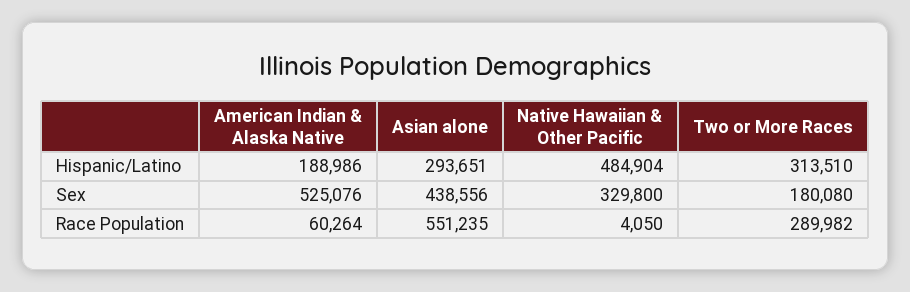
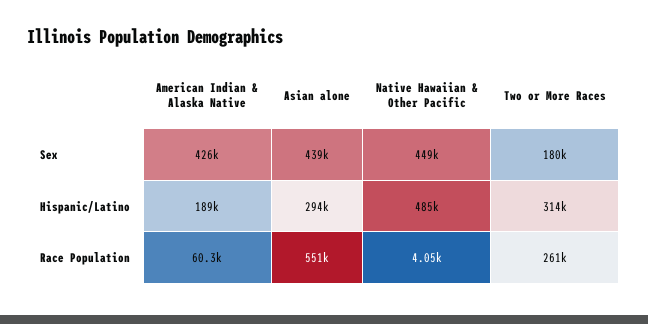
  {
    "American Indian & Alaska Native": {
      "Hispanic/Latino": 188986,
-     "Sex": 525076,
+     "Sex": 426000,
      "Race Population": 60264
    },
    "Asian alone": {
      "Hispanic/Latino": 293651,
      "Sex": 438556,
      "Race Population": 551235
    },
    "Native Hawaiian & Other Pacific": {
      "Hispanic/Latino": 484904,
-     "Sex": 329800,
+     "Sex": 449000,
      "Race Population": 4050
    },
    "Two or More Races": {
      "Hispanic/Latino": 313510,
      "Sex": 180080,
-     "Race Population": 289982
+     "Race Population": 261000
    }
  }

